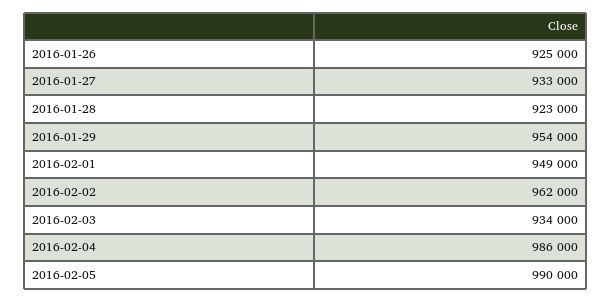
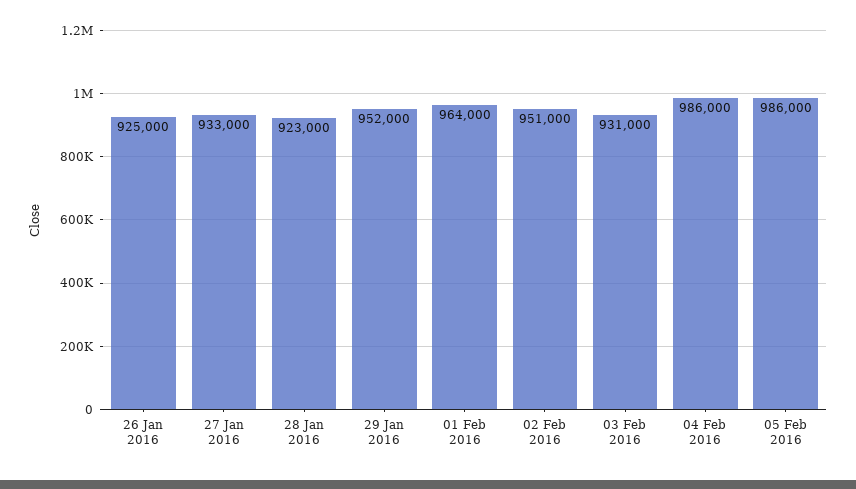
  {
    "2016-01-26": 925000,
    "2016-01-27": 933000,
    "2016-01-28": 923000,
-   "2016-01-29": 954000,
+   "2016-01-29": 952000,
-   "2016-02-01": 949000,
+   "2016-02-01": 964000,
-   "2016-02-02": 962000,
+   "2016-02-02": 951000,
-   "2016-02-03": 934000,
+   "2016-02-03": 931000,
    "2016-02-04": 986000,
-   "2016-02-05": 990000
+   "2016-02-05": 986000
  }

